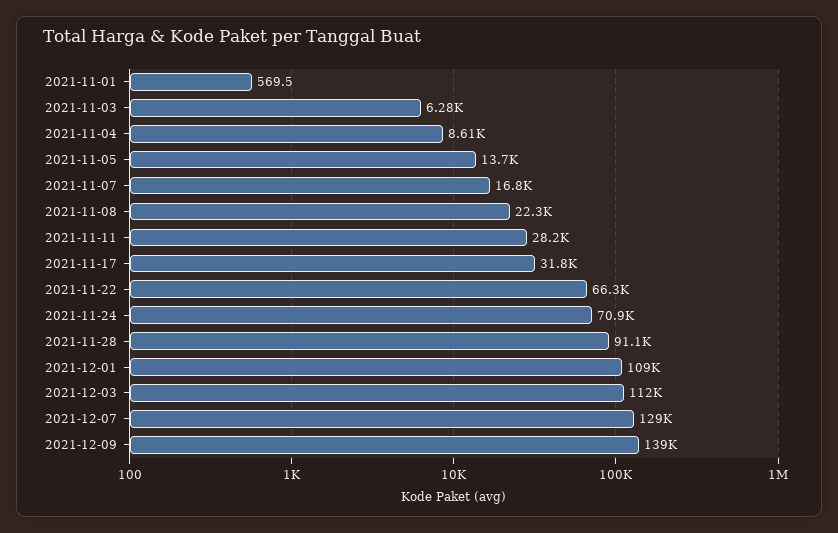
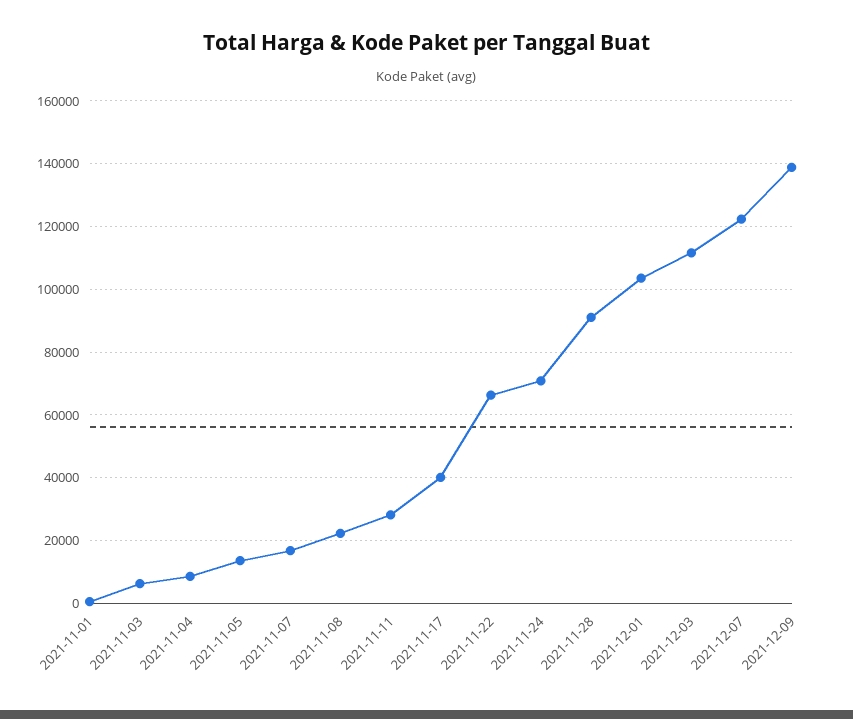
  {
    "2021-11-01": 569.5,
    "2021-11-03": 6280,
    "2021-11-04": 8610,
    "2021-11-05": 13700,
    "2021-11-07": 16800,
    "2021-11-08": 22300,
    "2021-11-11": 28200,
-   "2021-11-17": 31800,
+   "2021-11-17": 40000,
    "2021-11-22": 66300,
    "2021-11-24": 70900,
    "2021-11-28": 91100,
-   "2021-12-01": 109000,
+   "2021-12-01": 104000,
    "2021-12-03": 112000,
-   "2021-12-07": 129000,
+   "2021-12-07": 122000,
    "2021-12-09": 139000
  }

